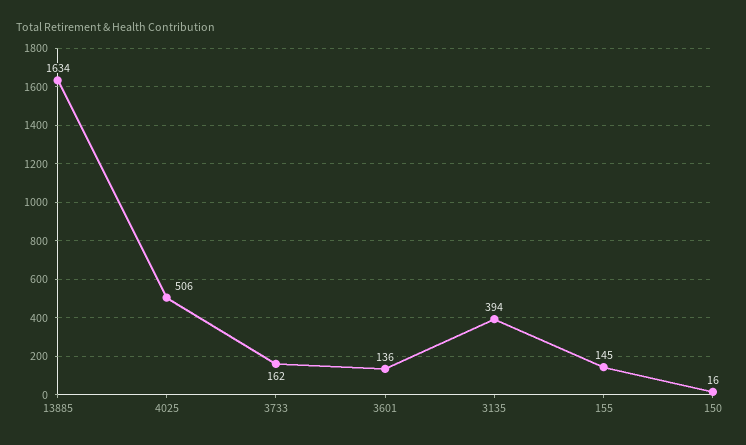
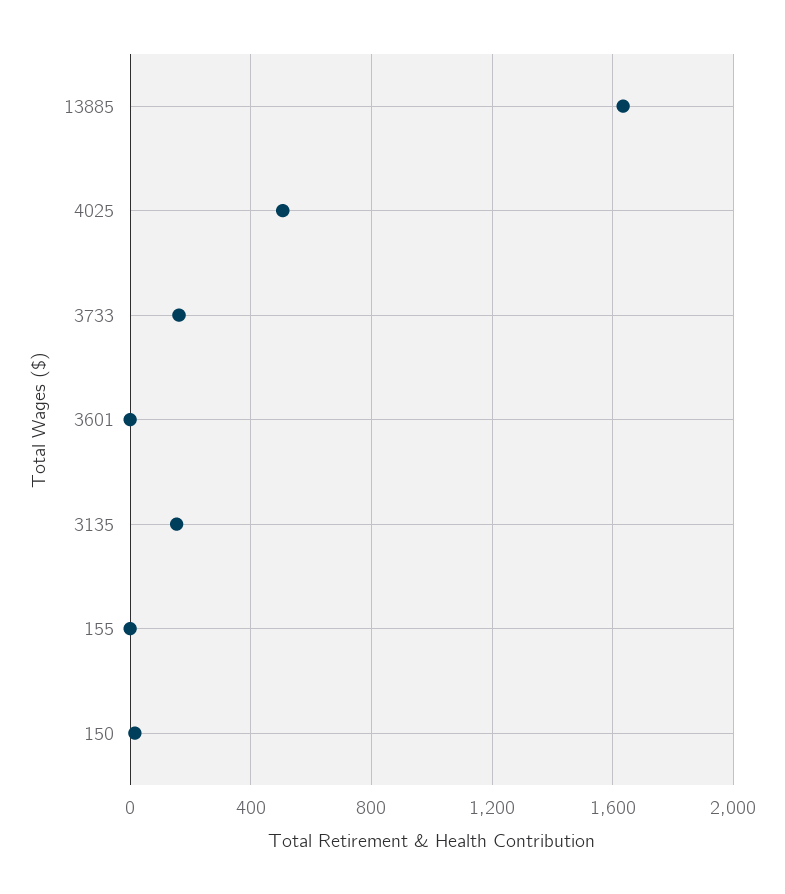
  {
    "13885": 1634,
    "4025": 506,
    "3733": 162,
-   "3601": 136,
+   "3601": 0,
-   "3135": 394,
+   "3135": 150,
-   "155": 145,
+   "155": 0,
    "150": 16
  }

